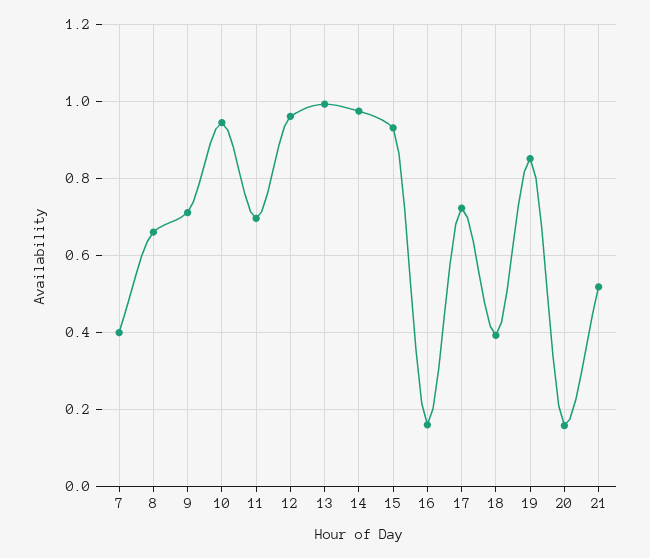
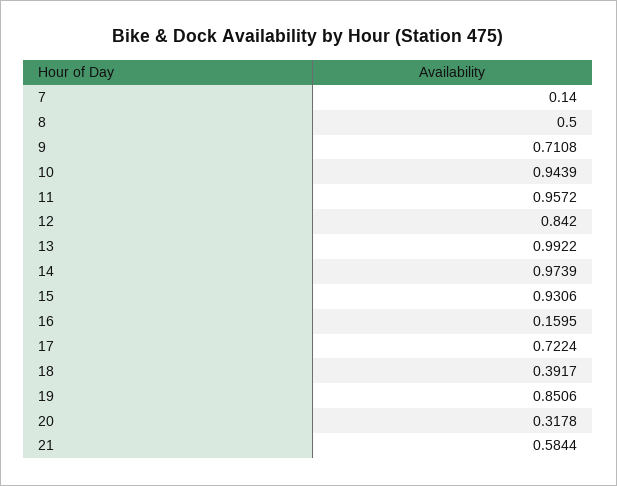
  {
-   "7": 0.4,
+   "7": 0.14,
-   "8": 0.66,
+   "8": 0.5,
    "9": 0.7108,
    "10": 0.9439,
-   "11": 0.7,
+   "11": 0.9572,
-   "12": 0.96,
+   "12": 0.842,
    "13": 0.9922,
    "14": 0.9739,
    "15": 0.9306,
    "16": 0.1595,
    "17": 0.7224,
    "18": 0.3917,
    "19": 0.8506,
-   "20": 0.16,
+   "20": 0.3178,
-   "21": 0.52
+   "21": 0.5844
  }

